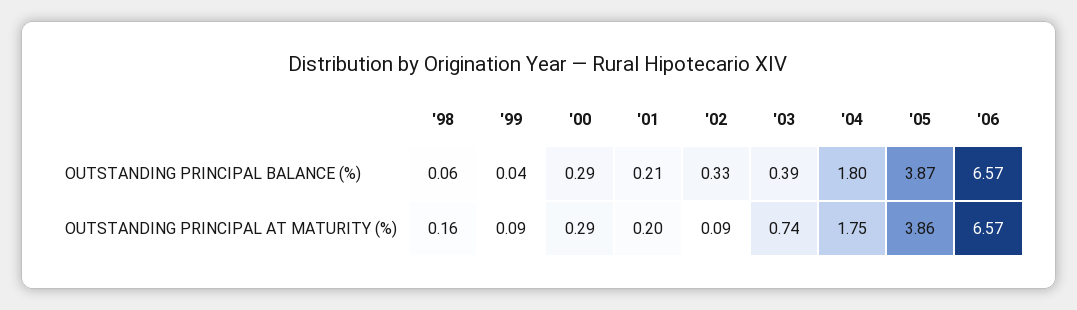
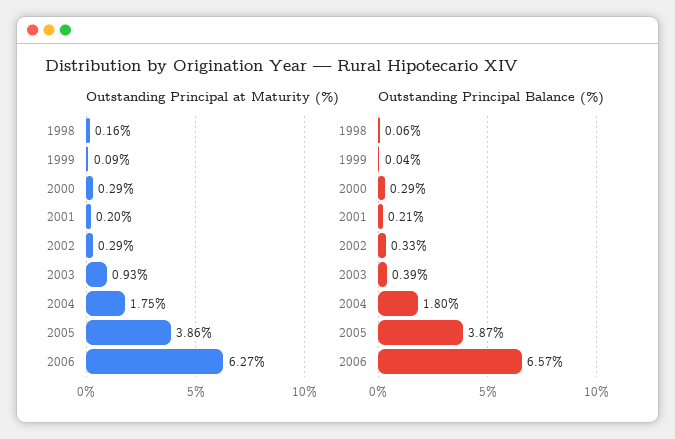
  {
    "OUTSTANDING PRINCIPAL BALANCE (%)": {
      "'98": 0.06,
      "'99": 0.04,
      "'00": 0.29,
      "'01": 0.21,
      "'02": 0.33,
      "'03": 0.39,
      "'04": 1.8,
      "'05": 3.87,
      "'06": 6.57
    },
    "OUTSTANDING PRINCIPAL AT MATURITY (%)": {
      "'98": 0.16,
      "'99": 0.09,
      "'00": 0.29,
      "'01": 0.2,
-     "'02": 0.09,
+     "'02": 0.29,
-     "'03": 0.74,
+     "'03": 0.93,
      "'04": 1.75,
      "'05": 3.86,
-     "'06": 6.57
+     "'06": 6.27
    }
  }

